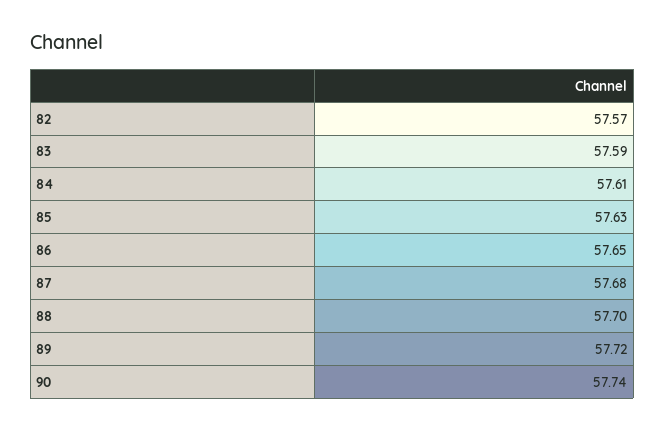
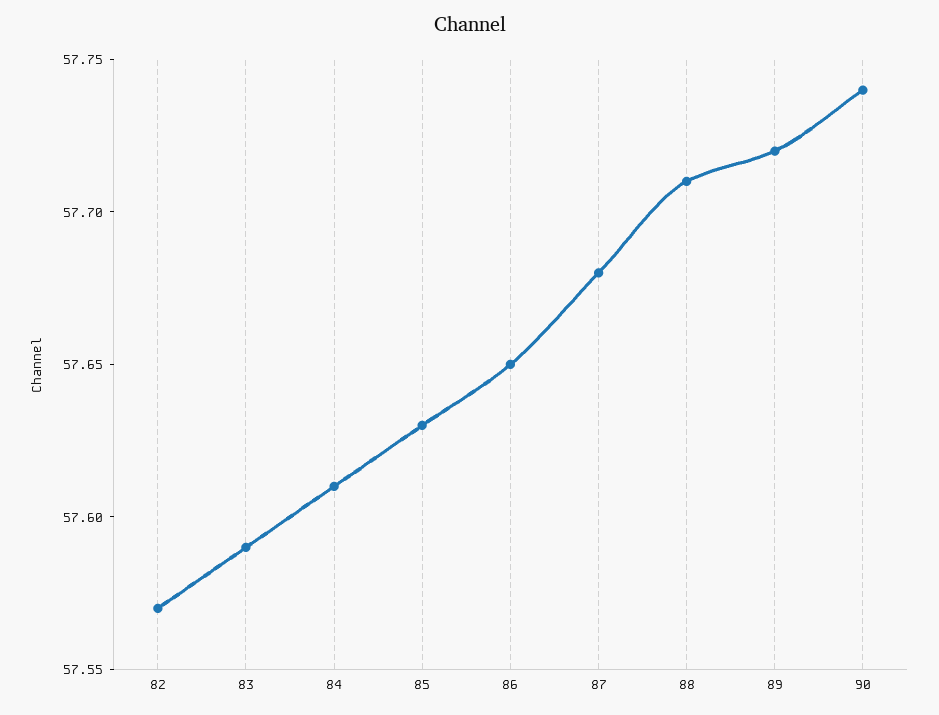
  {
    "82": 57.57,
    "83": 57.59,
    "84": 57.61,
    "85": 57.63,
    "86": 57.65,
    "87": 57.68,
-   "88": 57.7,
+   "88": 57.71,
    "89": 57.72,
    "90": 57.74
  }

